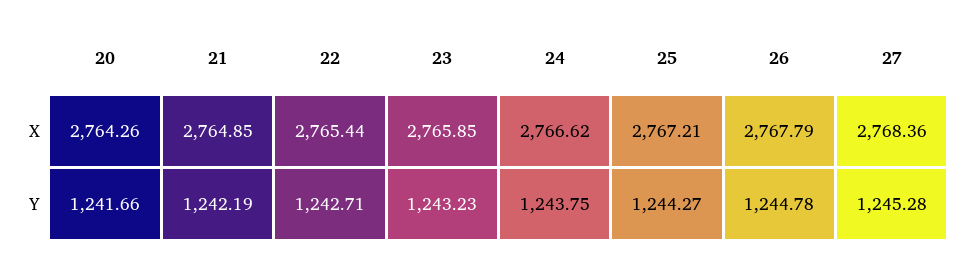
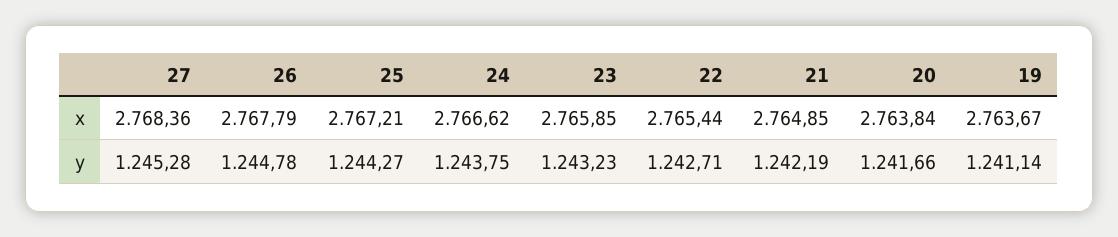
  {
    "20": {
-     "X": 2764.26,
+     "X": 2763.84,
      "Y": 1241.66
    },
    "21": {
      "X": 2764.85,
      "Y": 1242.19
    },
    "22": {
      "X": 2765.44,
      "Y": 1242.71
    },
    "23": {
      "X": 2765.85,
      "Y": 1243.23
    },
    "24": {
      "X": 2766.62,
      "Y": 1243.75
    },
    "25": {
      "X": 2767.21,
      "Y": 1244.27
    },
    "26": {
      "X": 2767.79,
      "Y": 1244.78
    },
    "27": {
      "X": 2768.36,
      "Y": 1245.28
-   }
+   },
+   "19": {
+     "X": 2763.67,
+     "Y": 1241.14
+   }
  }

